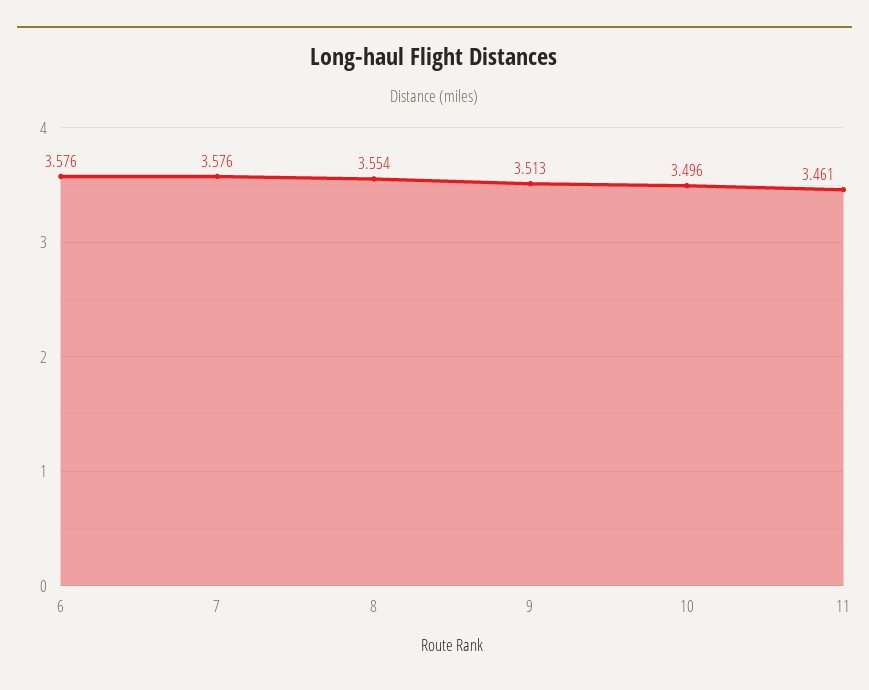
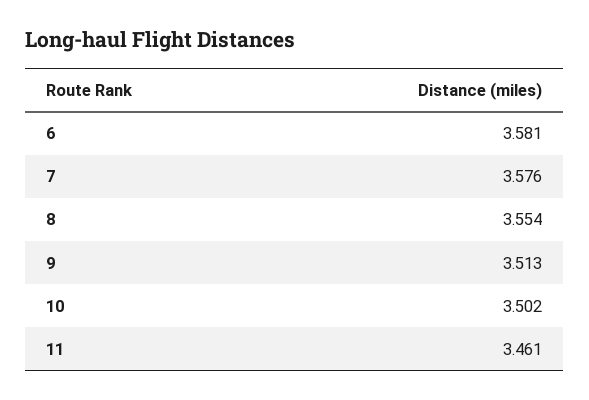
  {
-   "6": 3.576,
+   "6": 3.581,
    "7": 3.576,
    "8": 3.554,
    "9": 3.513,
-   "10": 3.496,
+   "10": 3.502,
    "11": 3.461
  }

